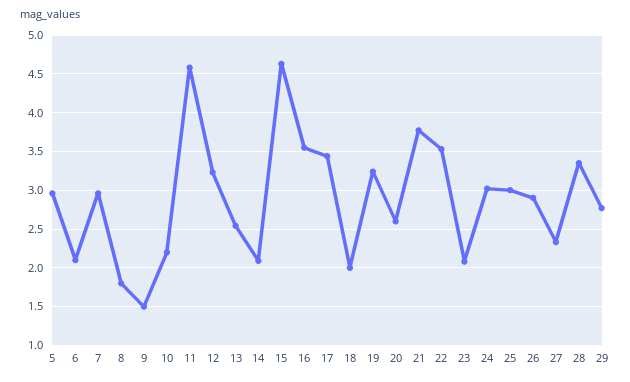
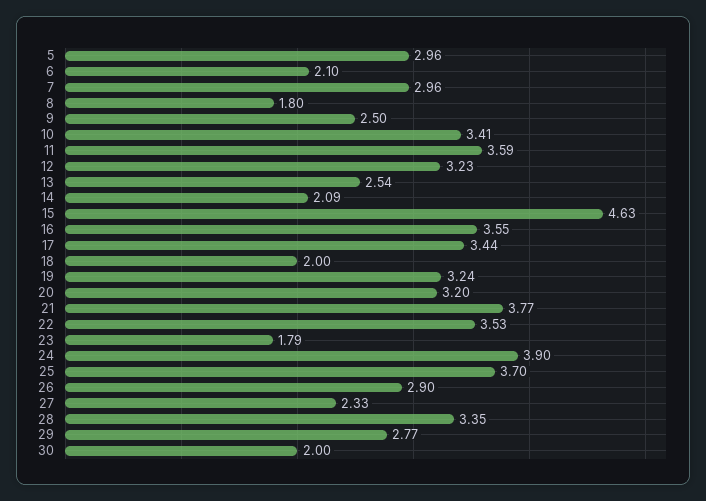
  {
    "5": 2.96,
    "6": 2.1,
    "7": 2.96,
    "8": 1.8,
-   "9": 1.5,
+   "9": 2.5,
-   "10": 2.2,
+   "10": 3.41,
-   "11": 4.6,
+   "11": 3.59,
    "12": 3.23,
    "13": 2.54,
    "14": 2.09,
    "15": 4.63,
    "16": 3.55,
    "17": 3.44,
    "18": 2,
    "19": 3.24,
-   "20": 2.6,
+   "20": 3.2,
    "21": 3.77,
    "22": 3.53,
-   "23": 2.1,
+   "23": 1.79,
-   "24": 3,
+   "24": 3.9,
-   "25": 3,
+   "25": 3.7,
    "26": 2.9,
    "27": 2.33,
    "28": 3.35,
-   "29": 2.77
+   "29": 2.77,
+   "30": 2
  }

